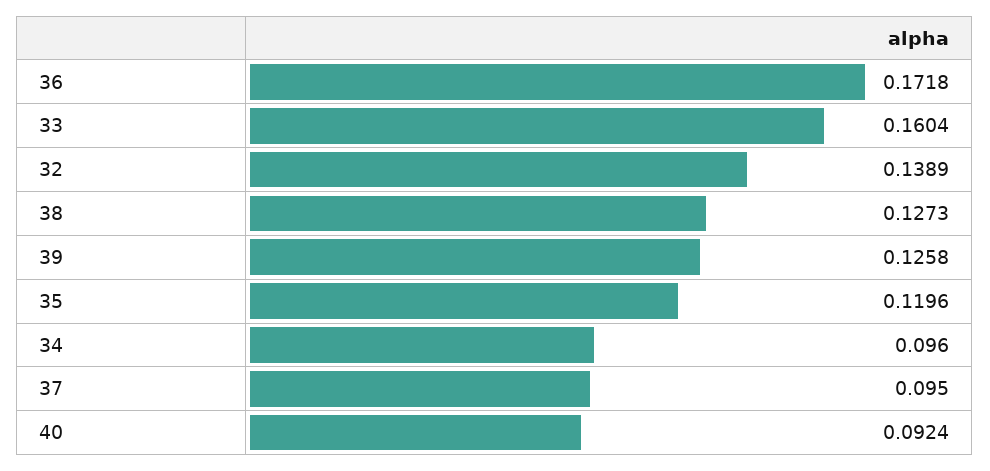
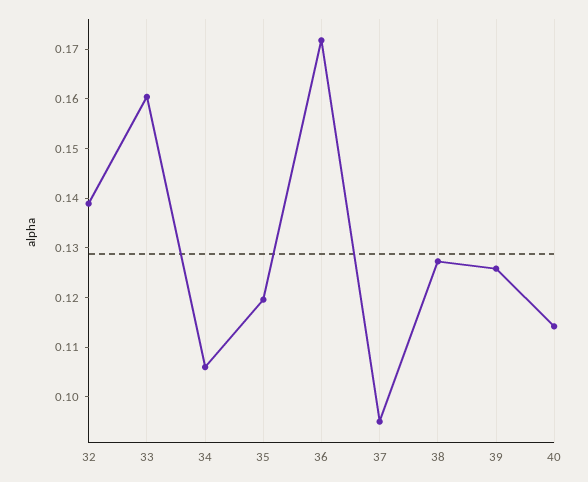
  {
    "36": 0.1718,
    "33": 0.1604,
    "32": 0.1389,
    "38": 0.1273,
    "39": 0.1258,
    "35": 0.1196,
-   "34": 0.096,
+   "34": 0.106,
    "37": 0.095,
-   "40": 0.0924
+   "40": 0.114
  }

